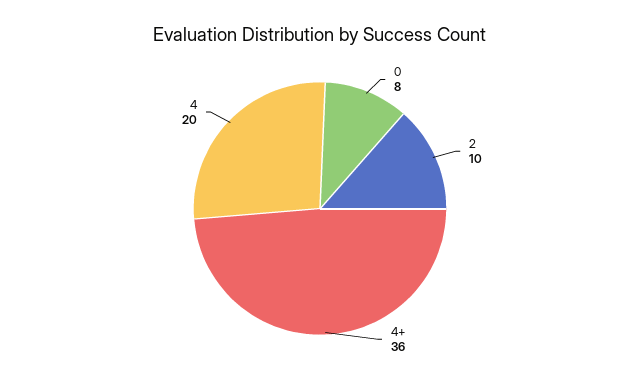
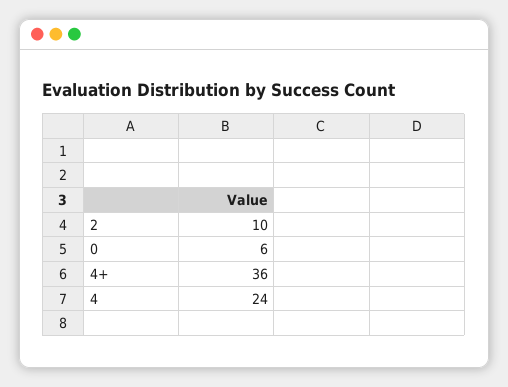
  {
-   "0": 8,
+   "0": 6,
    "2": 10,
    "4+": 36,
-   "4": 20
+   "4": 24
  }

